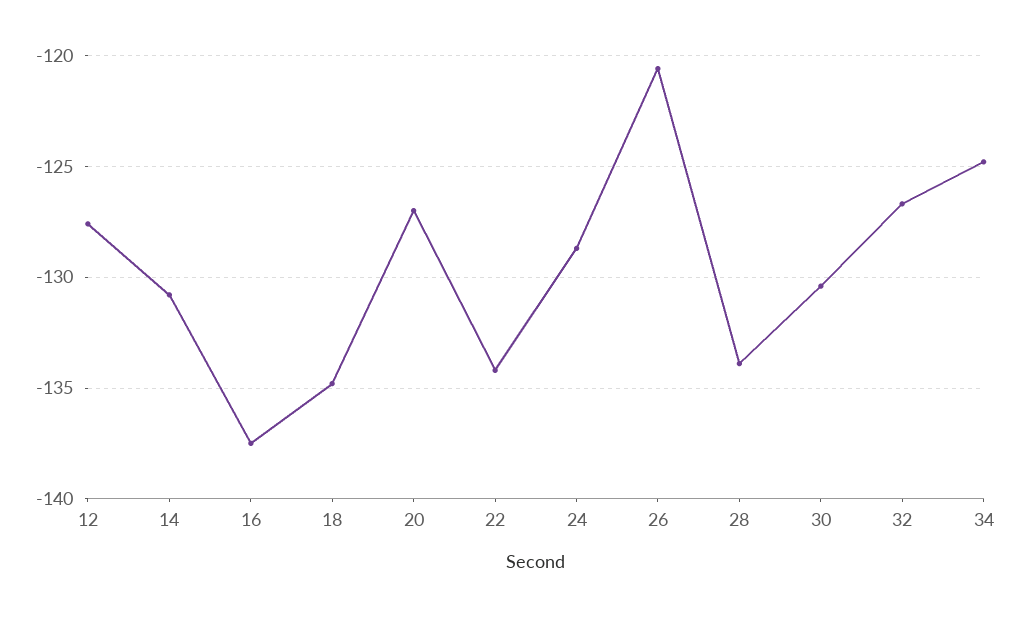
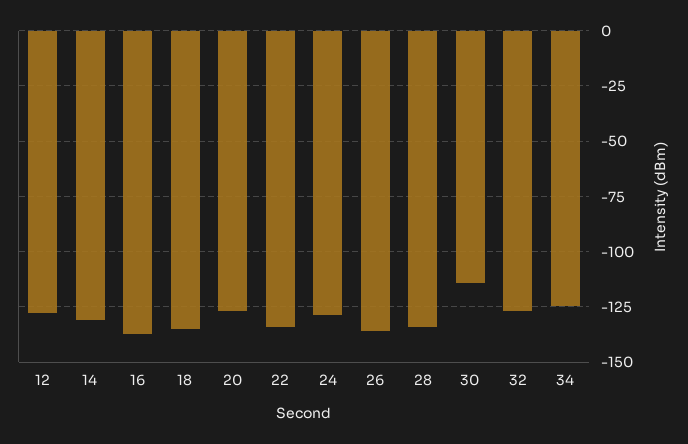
  {
    "12": -127.5,
    "14": -131,
    "16": -137.5,
    "18": -135,
    "20": -127,
    "22": -134,
    "24": -128.5,
-   "26": -120.5,
+   "26": -135,
    "28": -134,
-   "30": -130.5,
+   "30": -115,
    "32": -126.5,
    "34": -125
  }

